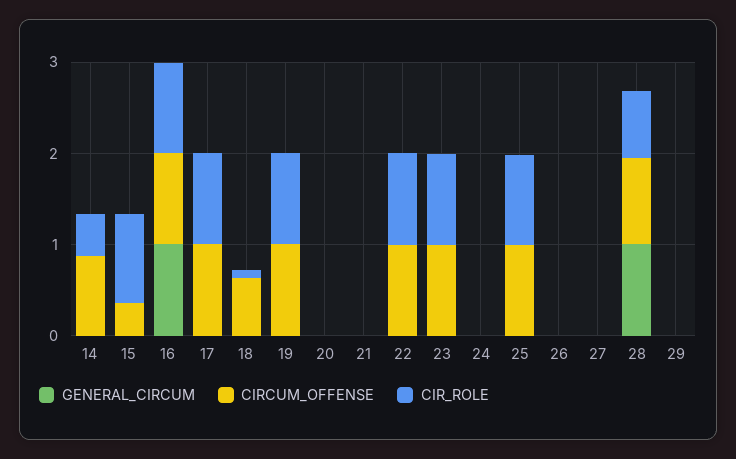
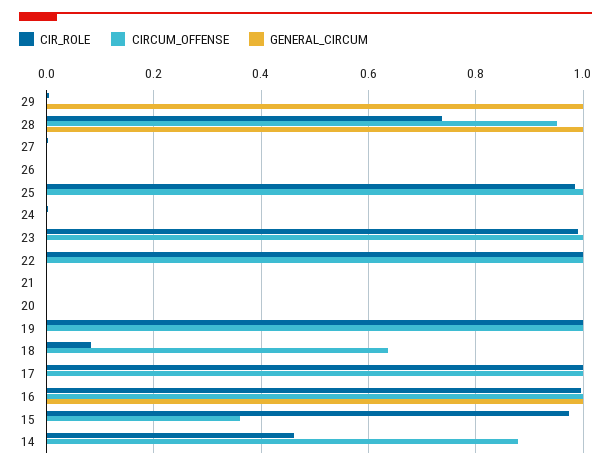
  {
    "GENERAL_CIRCUM": {
      "14": 0,
      "15": 0,
      "16": 1,
      "17": 0,
      "18": 0,
      "19": 0,
      "20": 0,
      "21": 0,
      "22": 0,
      "23": 0,
      "24": 0,
      "25": 0,
      "26": 0,
      "27": 0,
      "28": 1,
-     "29": 0
+     "29": 1
    },
    "CIRCUM_OFFENSE": {
      "14": 0.88,
      "15": 0.36,
      "16": 1,
      "17": 1,
      "18": 0.64,
      "19": 1,
      "20": 0,
      "21": 0,
      "22": 1,
      "23": 1,
      "24": 0,
      "25": 1,
      "26": 0,
      "27": 0,
      "28": 0.96,
      "29": 0
    },
    "CIR_ROLE": {
      "14": 0.46,
      "15": 0.98,
      "16": 1,
      "17": 1,
      "18": 0.08,
      "19": 1,
      "20": 0,
      "21": 0,
      "22": 1,
      "23": 1,
      "24": 0,
      "25": 0.98,
      "26": 0,
      "27": 0,
      "28": 0.74,
      "29": 0
    }
  }

